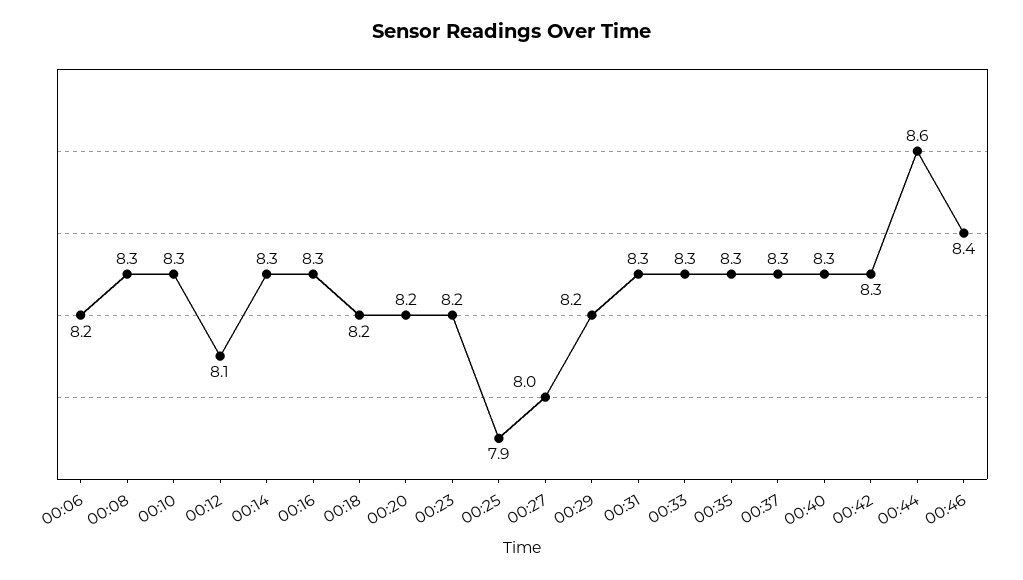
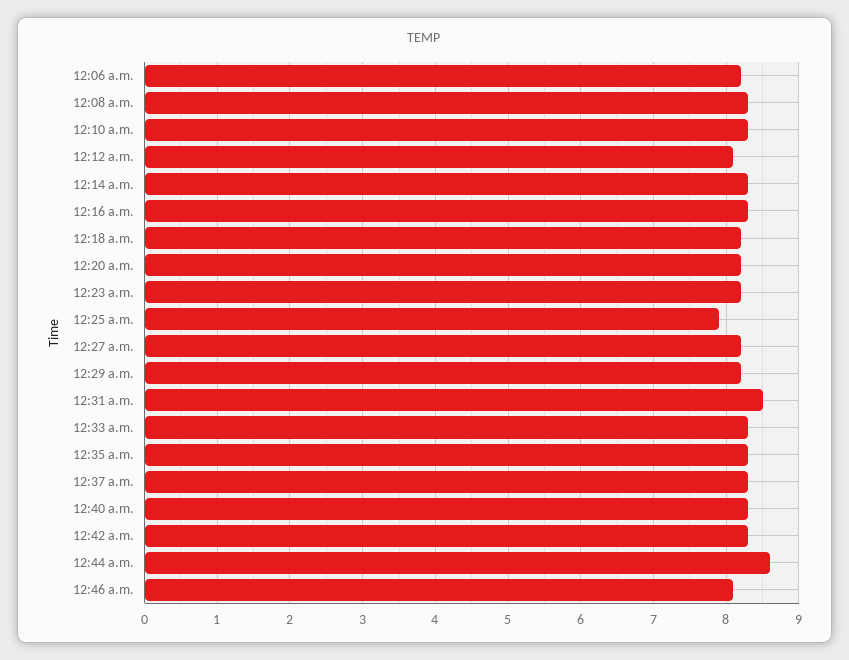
  {
    "00:06": 8.2,
    "00:08": 8.3,
    "00:10": 8.3,
    "00:12": 8.1,
    "00:14": 8.3,
    "00:16": 8.3,
    "00:18": 8.2,
    "00:20": 8.2,
    "00:23": 8.2,
    "00:25": 7.9,
-   "00:27": 8,
+   "00:27": 8.2,
    "00:29": 8.2,
-   "00:31": 8.3,
+   "00:31": 8.5,
    "00:33": 8.3,
    "00:35": 8.3,
    "00:37": 8.3,
    "00:40": 8.3,
    "00:42": 8.3,
    "00:44": 8.6,
-   "00:46": 8.4
+   "00:46": 8.1
  }

